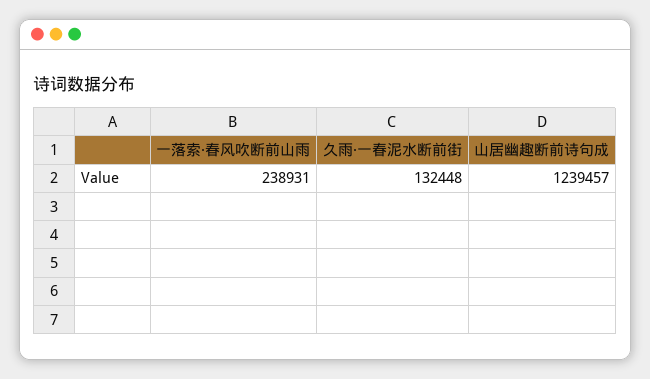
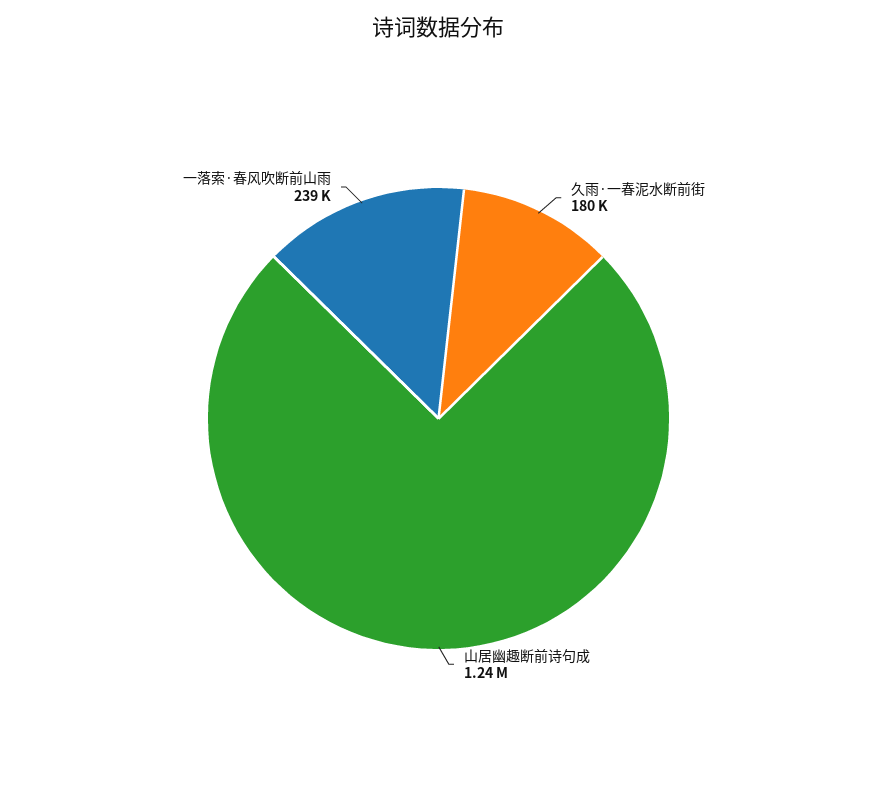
  {
    "一落索·春风吹断前山雨": 238931,
-   "久雨·一春泥水断前街": 132448,
+   "久雨·一春泥水断前街": 180000,
    "山居幽趣断前诗句成": 1239457
  }

